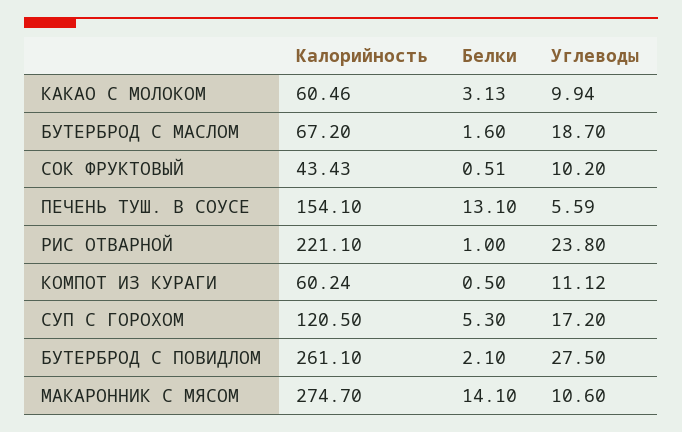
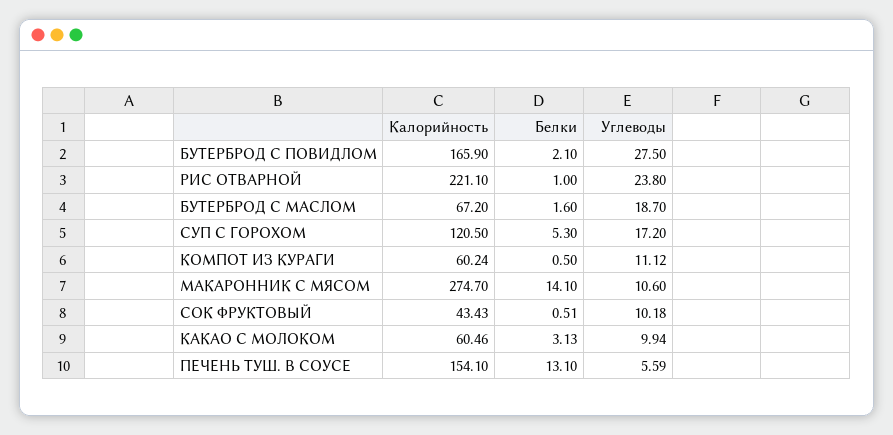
  {
    "Калорийность": {
      "КАКАО С МОЛОКОМ": 60.46,
      "БУТЕРБРОД С МАСЛОМ": 67.2,
      "СОК ФРУКТОВЫЙ": 43.43,
      "ПЕЧЕНЬ ТУШ. В СОУСЕ": 154.1,
      "РИС ОТВАРНОЙ": 221.1,
      "КОМПОТ ИЗ КУРАГИ": 60.24,
      "СУП С ГОРОХОМ": 120.5,
-     "БУТЕРБРОД С ПОВИДЛОМ": 261.1,
+     "БУТЕРБРОД С ПОВИДЛОМ": 165.9,
      "МАКАРОННИК С МЯСОМ": 274.7
    },
    "Белки": {
      "КАКАО С МОЛОКОМ": 3.13,
      "БУТЕРБРОД С МАСЛОМ": 1.6,
      "СОК ФРУКТОВЫЙ": 0.51,
      "ПЕЧЕНЬ ТУШ. В СОУСЕ": 13.1,
      "РИС ОТВАРНОЙ": 1,
      "КОМПОТ ИЗ КУРАГИ": 0.5,
      "СУП С ГОРОХОМ": 5.3,
      "БУТЕРБРОД С ПОВИДЛОМ": 2.1,
      "МАКАРОННИК С МЯСОМ": 14.1
    },
    "Углеводы": {
      "КАКАО С МОЛОКОМ": 9.94,
      "БУТЕРБРОД С МАСЛОМ": 18.7,
-     "СОК ФРУКТОВЫЙ": 10.2,
+     "СОК ФРУКТОВЫЙ": 10.18,
      "ПЕЧЕНЬ ТУШ. В СОУСЕ": 5.59,
      "РИС ОТВАРНОЙ": 23.8,
      "КОМПОТ ИЗ КУРАГИ": 11.12,
      "СУП С ГОРОХОМ": 17.2,
      "БУТЕРБРОД С ПОВИДЛОМ": 27.5,
      "МАКАРОННИК С МЯСОМ": 10.6
    }
  }

